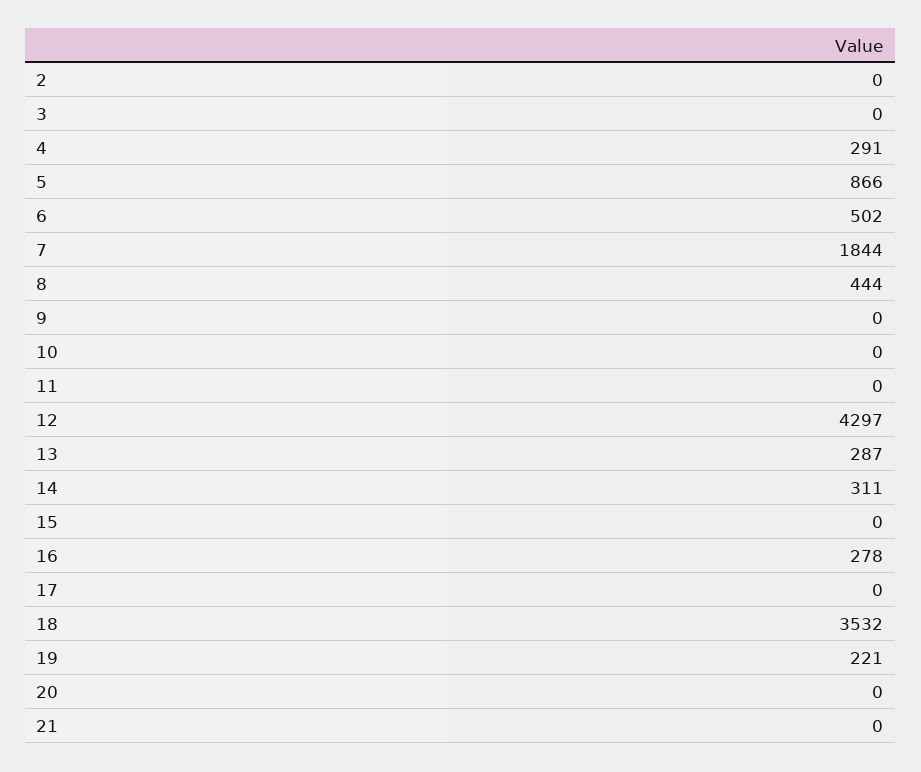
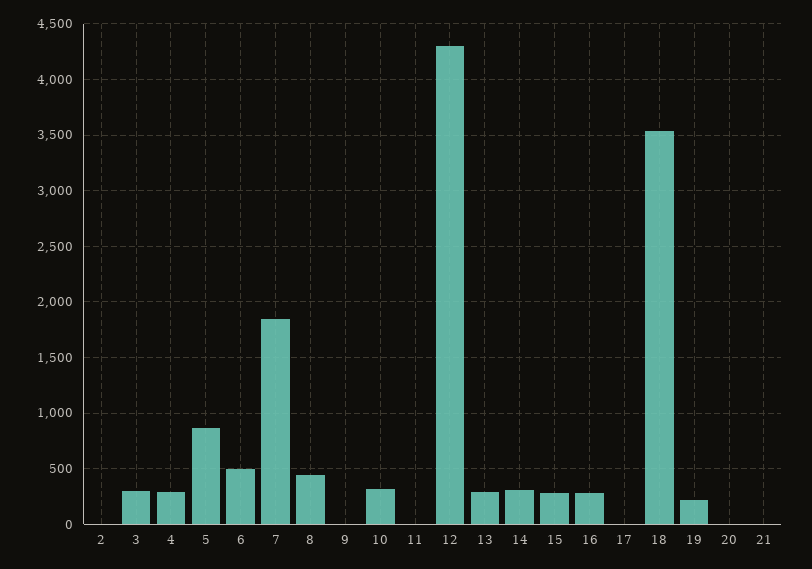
  {
    "2": 0,
-   "3": 0,
+   "3": 300,
    "4": 291,
    "5": 866,
    "6": 502,
    "7": 1844,
    "8": 444,
    "9": 0,
-   "10": 0,
+   "10": 300,
    "11": 0,
    "12": 4297,
    "13": 287,
    "14": 311,
-   "15": 0,
+   "15": 300,
    "16": 278,
    "17": 0,
    "18": 3532,
    "19": 221,
    "20": 0,
    "21": 0
  }

